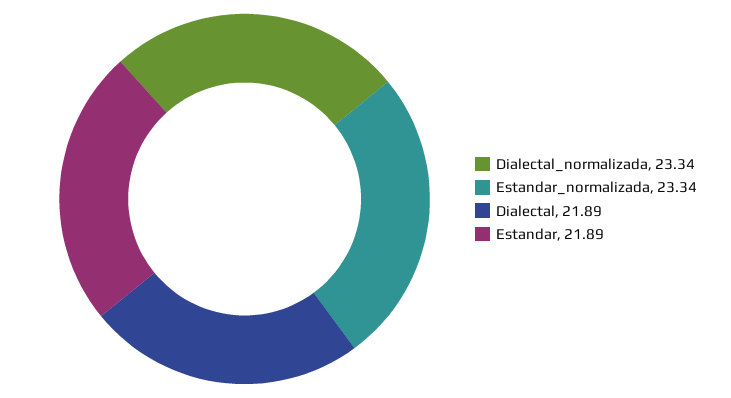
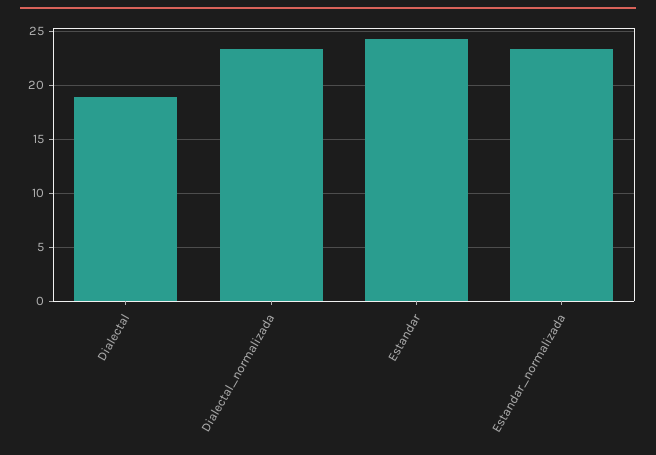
  {
    "Dialectal_normalizada": 23.34,
    "Estandar_normalizada": 23.34,
-   "Dialectal": 21.89,
+   "Dialectal": 19,
-   "Estandar": 21.89
+   "Estandar": 24
  }

